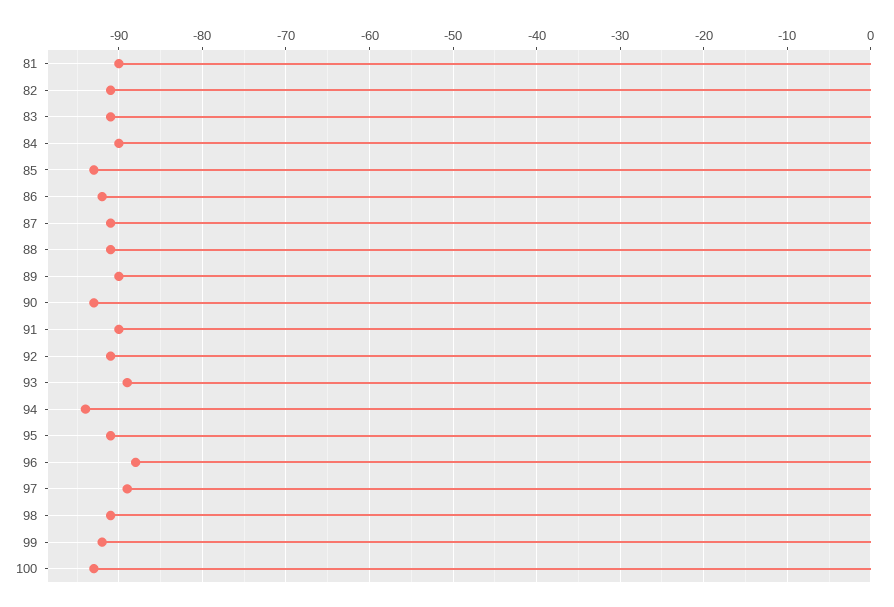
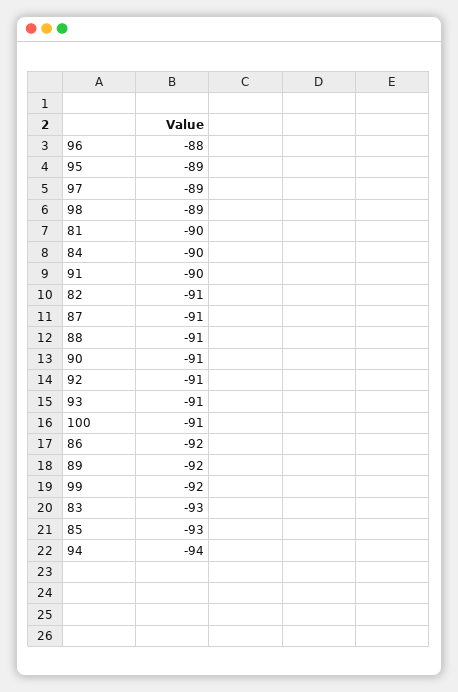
  {
    "81": -90,
    "82": -91,
-   "83": -91,
+   "83": -93,
    "84": -90,
    "85": -93,
    "86": -92,
    "87": -91,
    "88": -91,
-   "89": -90,
+   "89": -92,
-   "90": -93,
+   "90": -91,
    "91": -90,
    "92": -91,
-   "93": -89,
+   "93": -91,
    "94": -94,
-   "95": -91,
+   "95": -89,
    "96": -88,
    "97": -89,
-   "98": -91,
+   "98": -89,
    "99": -92,
-   "100": -93
+   "100": -91
  }

